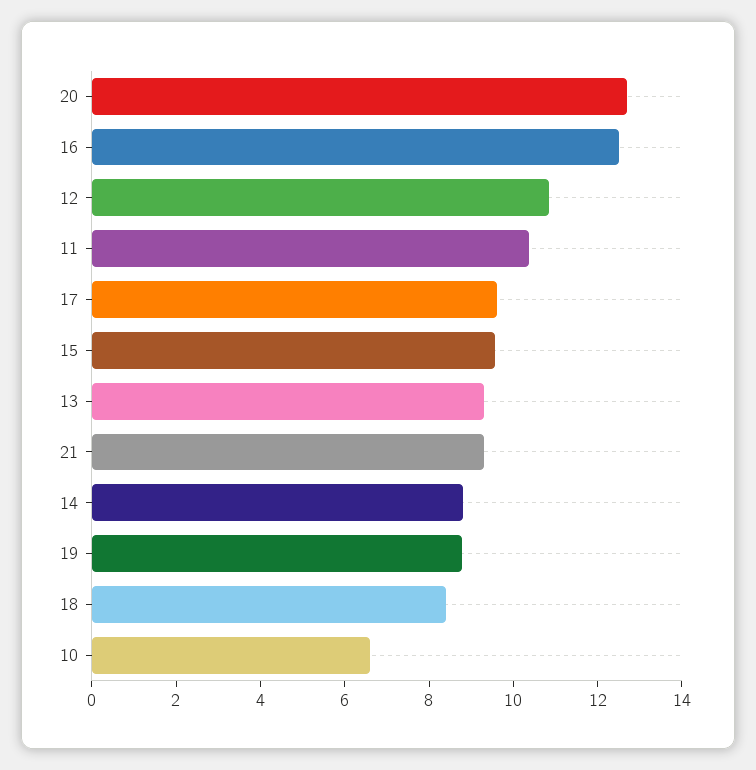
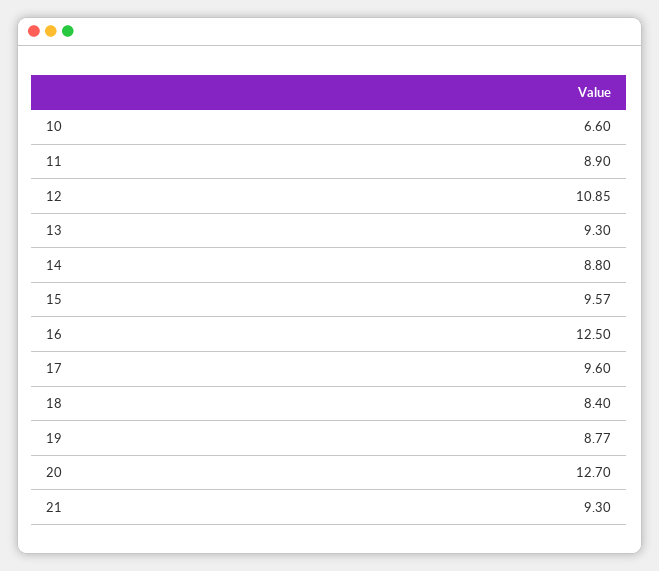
  {
    "20": 12.7,
    "16": 12.5,
    "12": 10.85,
-   "11": 10.5,
+   "11": 8.9,
    "17": 9.6,
    "15": 9.57,
    "13": 9.3,
    "21": 9.3,
    "14": 8.8,
    "19": 8.77,
    "18": 8.4,
    "10": 6.6
  }

